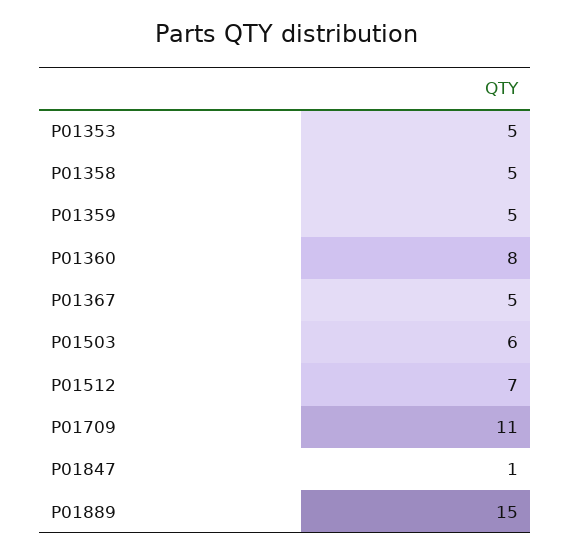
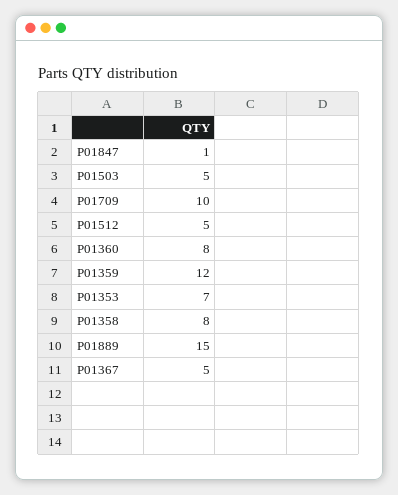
  {
-   "P01353": 5,
+   "P01353": 7,
-   "P01358": 5,
+   "P01358": 8,
-   "P01359": 5,
+   "P01359": 12,
    "P01360": 8,
    "P01367": 5,
-   "P01503": 6,
+   "P01503": 5,
-   "P01512": 7,
+   "P01512": 5,
-   "P01709": 11,
+   "P01709": 10,
    "P01847": 1,
    "P01889": 15
  }

